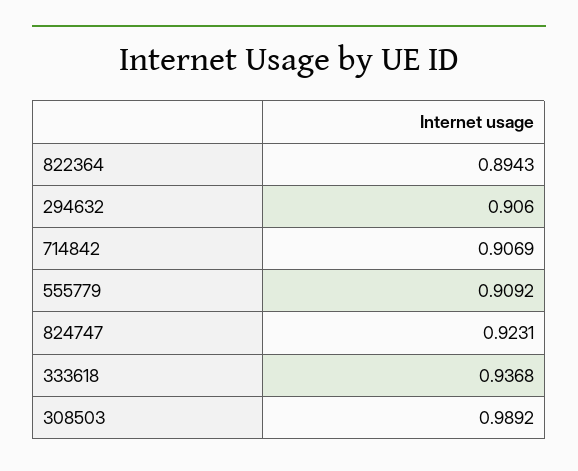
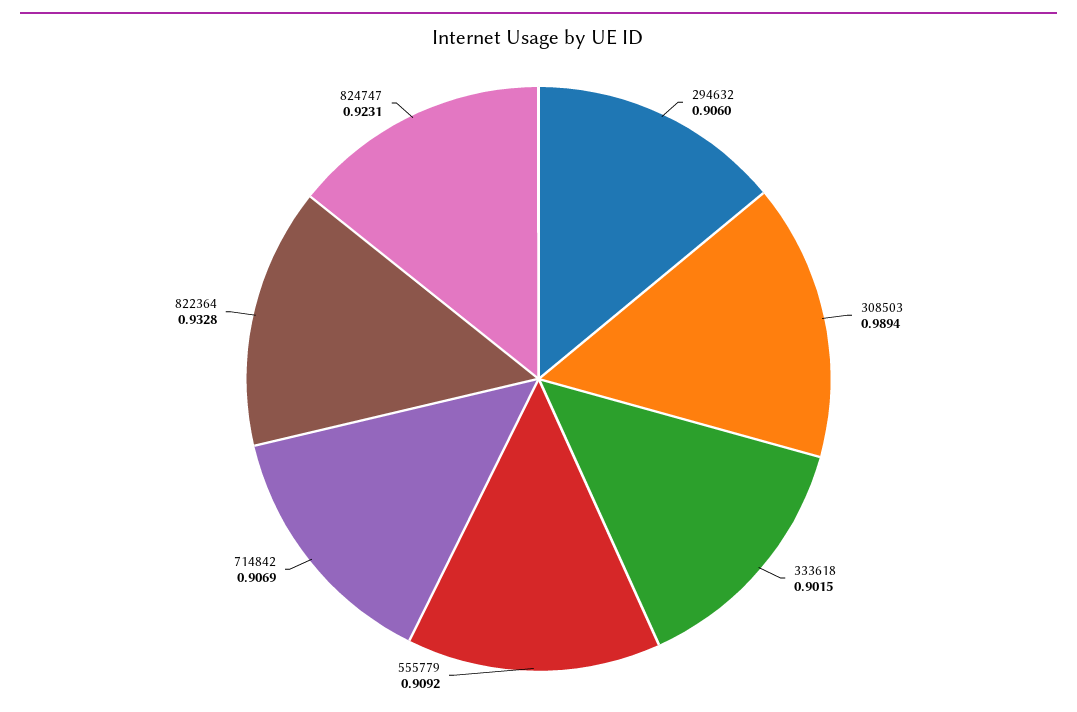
  {
-   "822364": 0.8943,
+   "822364": 0.9328,
    "294632": 0.906,
    "714842": 0.9069,
    "555779": 0.9092,
    "824747": 0.9231,
-   "333618": 0.9368,
+   "333618": 0.9015,
-   "308503": 0.9892
+   "308503": 0.9894
  }

